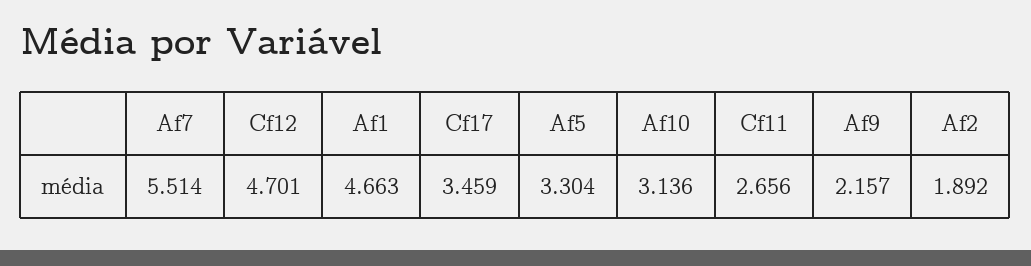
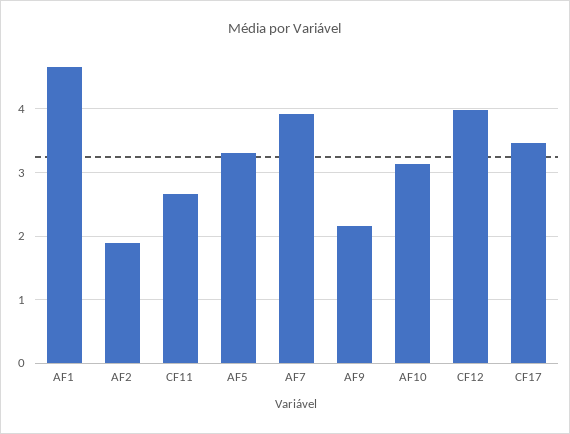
  {
-   "Af7": 5.514,
+   "Af7": 3.9,
-   "Cf12": 4.701,
+   "Cf12": 4,
    "Af1": 4.663,
    "Cf17": 3.459,
    "Af5": 3.304,
    "Af10": 3.136,
    "Cf11": 2.656,
    "Af9": 2.157,
    "Af2": 1.892
  }

